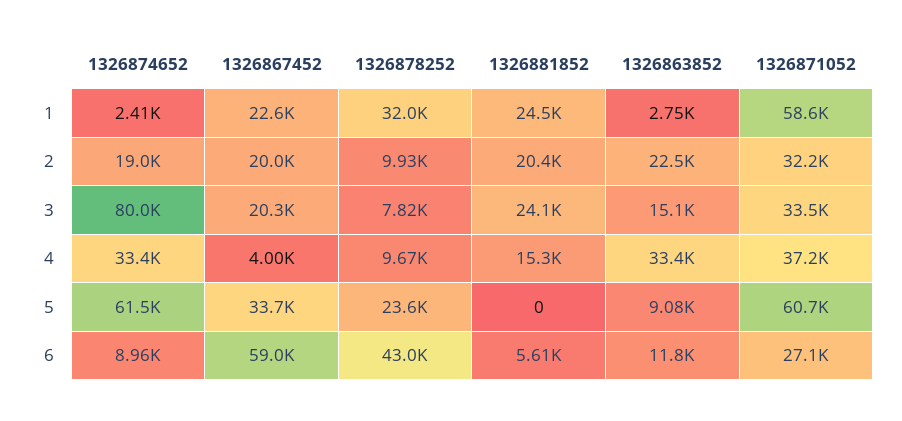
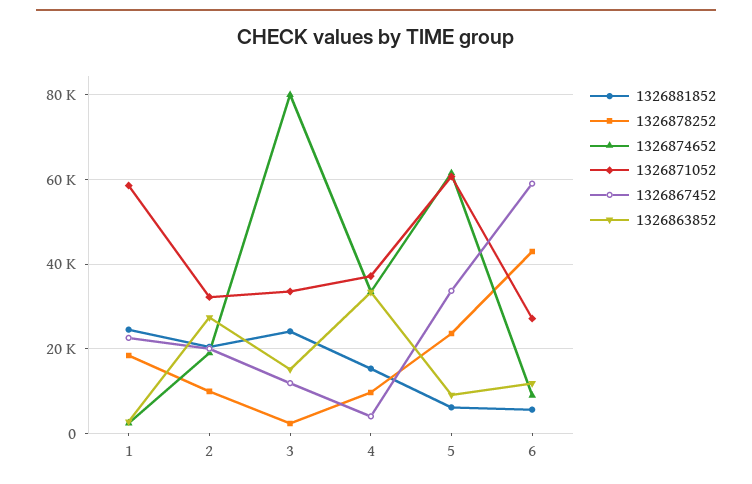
  {
    "1326874652": {
      "1": 2410,
      "2": 19000,
      "3": 80000,
      "4": 33400,
      "5": 61500,
      "6": 8960
    },
    "1326867452": {
      "1": 22600,
      "2": 20000,
-     "3": 20300,
+     "3": 12000,
      "4": 4000,
      "5": 33700,
      "6": 59000
    },
    "1326878252": {
-     "1": 32000,
+     "1": 18000,
      "2": 9930,
-     "3": 7820,
+     "3": 2000,
      "4": 9670,
      "5": 23600,
      "6": 43000
    },
    "1326881852": {
      "1": 24500,
      "2": 20400,
      "3": 24100,
      "4": 15300,
-     "5": 0,
+     "5": 6000,
      "6": 5610
    },
    "1326863852": {
      "1": 2750,
-     "2": 22500,
+     "2": 28000,
      "3": 15100,
      "4": 33400,
      "5": 9080,
      "6": 11800
    },
    "1326871052": {
      "1": 58600,
      "2": 32200,
      "3": 33500,
      "4": 37200,
      "5": 60700,
      "6": 27100
    }
  }

